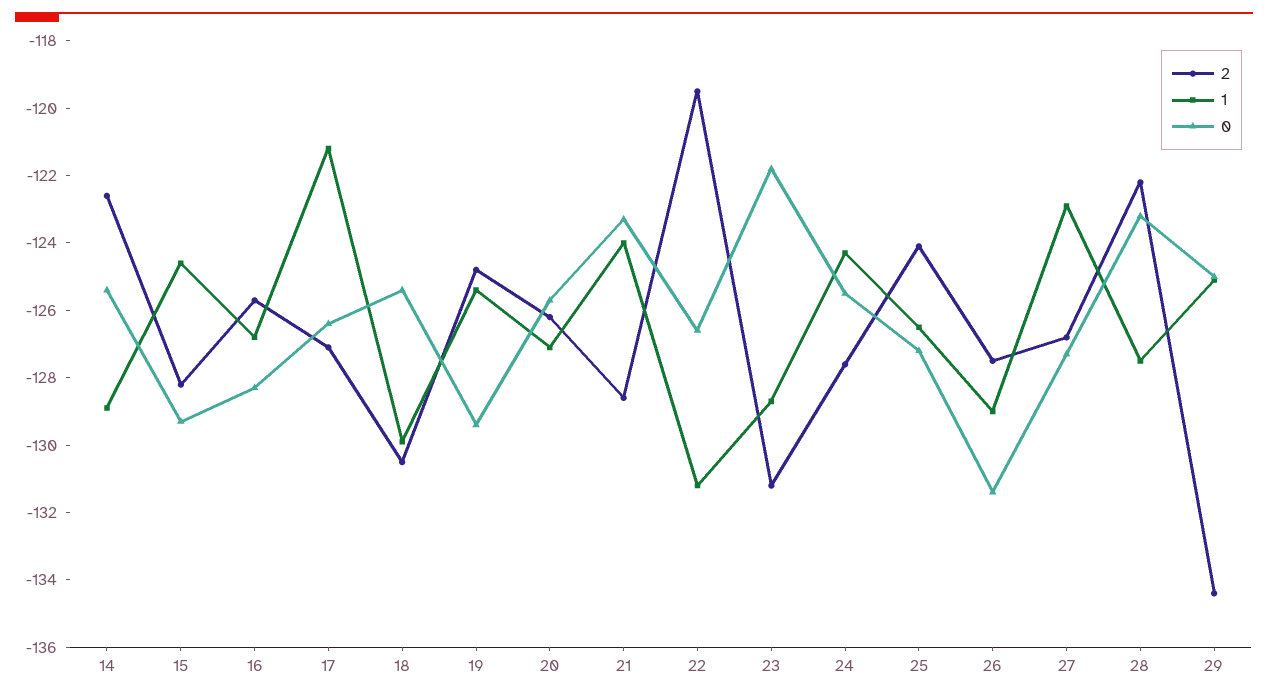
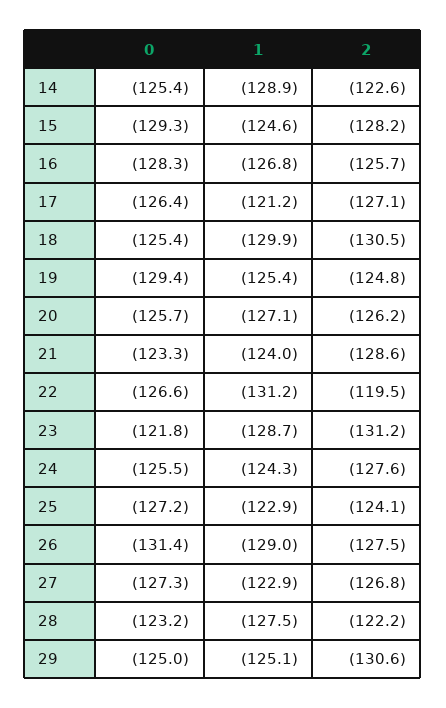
  {
    "2": {
      "14": -122.6,
      "15": -128.2,
      "16": -125.7,
      "17": -127.1,
      "18": -130.5,
      "19": -124.8,
      "20": -126.2,
      "21": -128.6,
      "22": -119.5,
      "23": -131.2,
      "24": -127.6,
      "25": -124.1,
      "26": -127.5,
      "27": -126.8,
      "28": -122.2,
-     "29": -134.5
+     "29": -130.6
    },
    "1": {
      "14": -128.9,
      "15": -124.6,
      "16": -126.8,
      "17": -121.2,
      "18": -129.9,
      "19": -125.4,
      "20": -127.1,
      "21": -124,
      "22": -131.2,
      "23": -128.7,
      "24": -124.3,
-     "25": -126.5,
+     "25": -122.9,
      "26": -129,
      "27": -122.9,
      "28": -127.5,
      "29": -125.1
    },
    "0": {
      "14": -125.4,
      "15": -129.3,
      "16": -128.3,
      "17": -126.4,
      "18": -125.4,
      "19": -129.4,
      "20": -125.7,
      "21": -123.3,
      "22": -126.6,
      "23": -121.8,
      "24": -125.5,
      "25": -127.2,
      "26": -131.4,
      "27": -127.3,
      "28": -123.2,
      "29": -125
    }
  }

